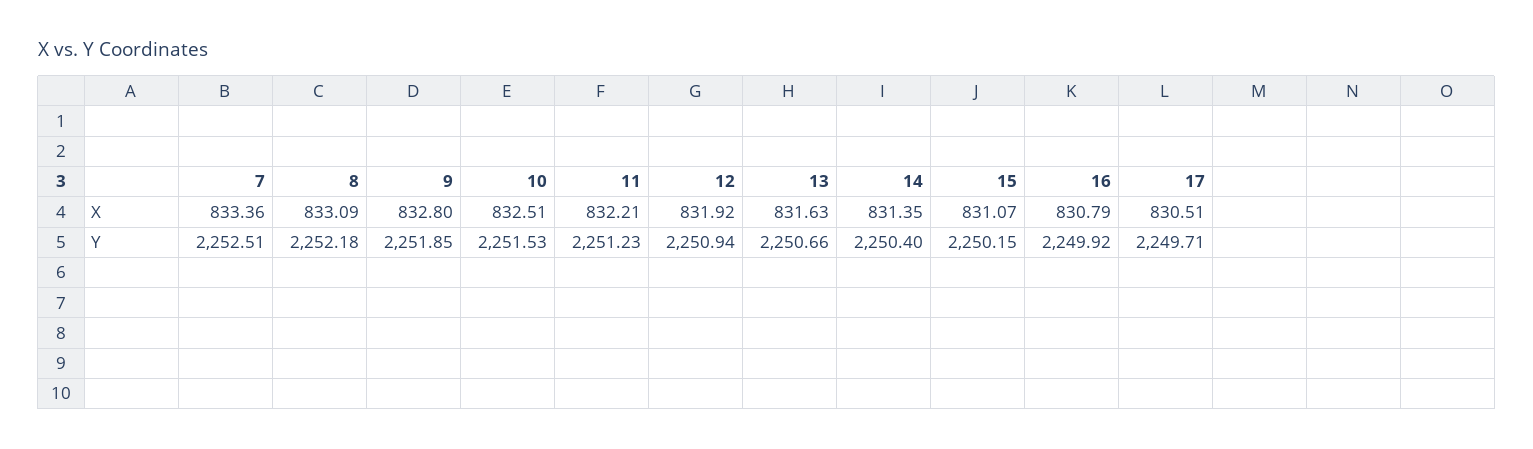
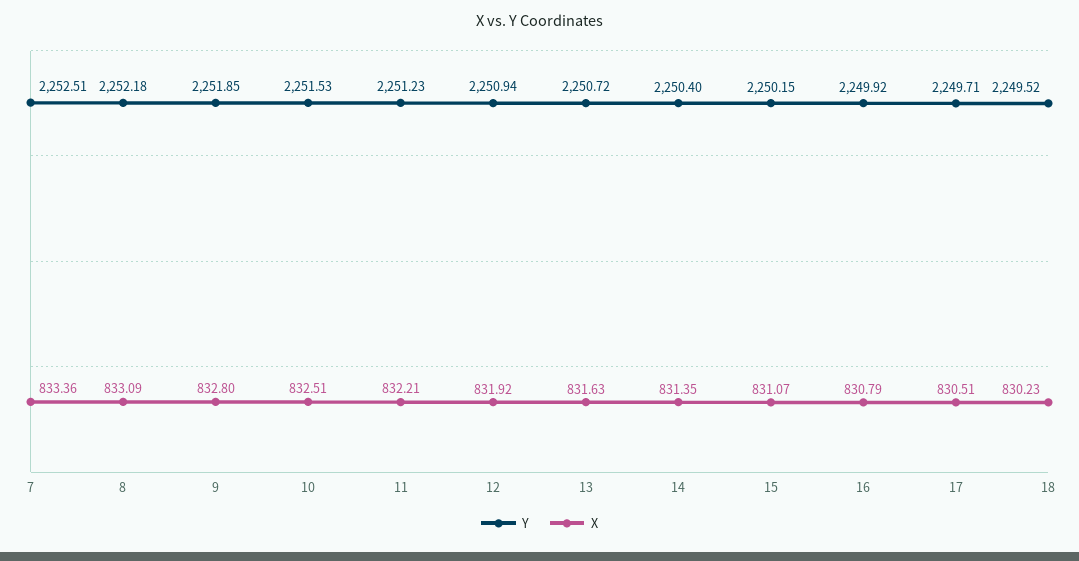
  {
    "X": {
      "7": 833.36,
      "8": 833.09,
      "9": 832.8,
      "10": 832.51,
      "11": 832.21,
      "12": 831.92,
      "13": 831.63,
      "14": 831.35,
      "15": 831.07,
      "16": 830.79,
-     "17": 830.51
+     "17": 830.51,
+     "18": 830.23
    },
    "Y": {
      "7": 2252.51,
      "8": 2252.18,
      "9": 2251.85,
      "10": 2251.53,
      "11": 2251.23,
      "12": 2250.94,
-     "13": 2250.66,
+     "13": 2250.72,
      "14": 2250.4,
      "15": 2250.15,
      "16": 2249.92,
-     "17": 2249.71
+     "17": 2249.71,
+     "18": 2249.52
    }
  }

